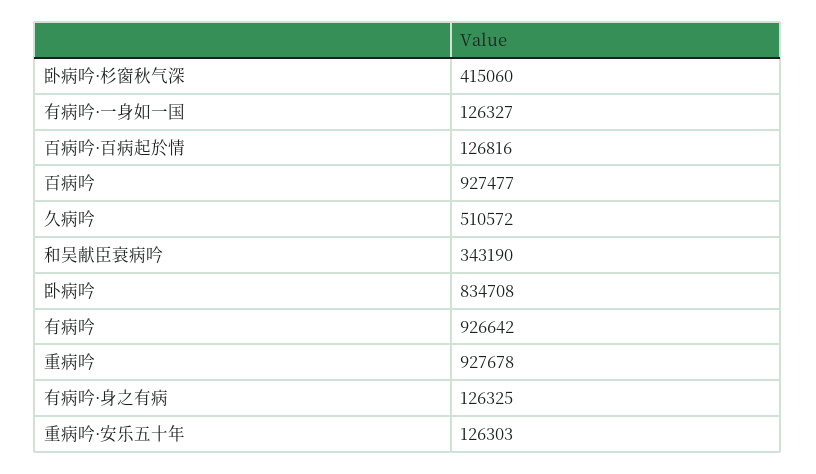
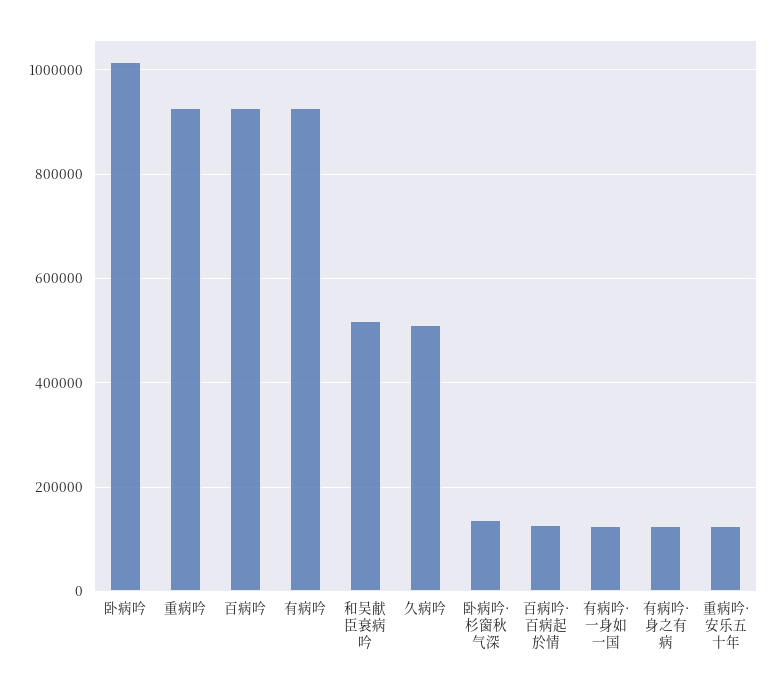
  {
-   "卧病吟·杉窗秋气深": 415060,
+   "卧病吟·杉窗秋气深": 140000,
    "有病吟·一身如一国": 126327,
    "百病吟·百病起於情": 126816,
    "百病吟": 927477,
    "久病吟": 510572,
-   "和吴献臣衰病吟": 343190,
+   "和吴献臣衰病吟": 520000,
-   "卧病吟": 834708,
+   "卧病吟": 1020000,
    "有病吟": 926642,
    "重病吟": 927678,
    "有病吟·身之有病": 126325,
    "重病吟·安乐五十年": 126303
  }

